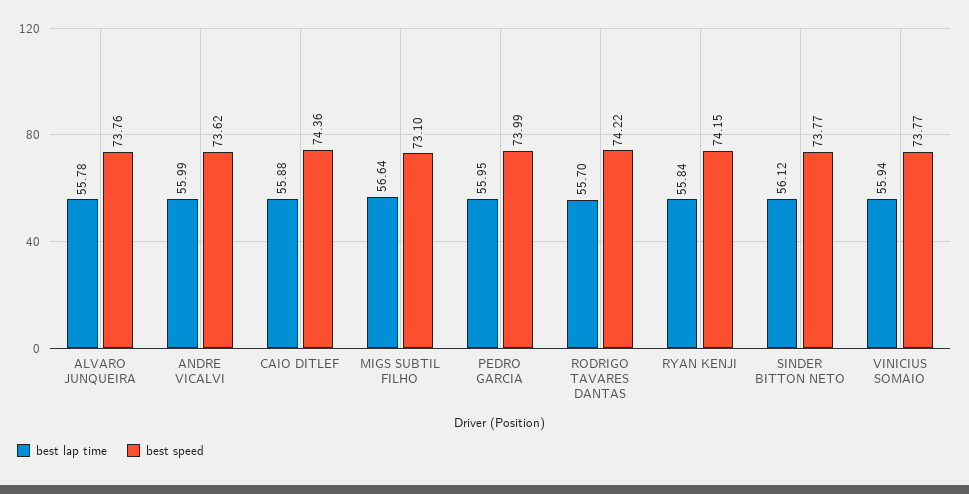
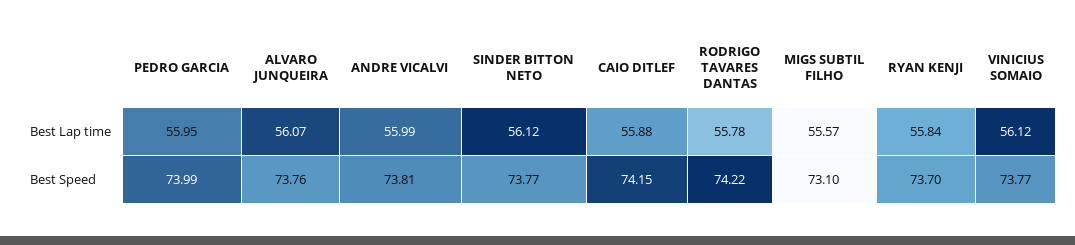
  {
    "best lap time": {
-     "ALVARO JUNQUEIRA": 55.78,
+     "ALVARO JUNQUEIRA": 56.07,
      "ANDRE VICALVI": 55.99,
      "CAIO DITLEF": 55.88,
-     "MIGS SUBTIL FILHO": 56.64,
+     "MIGS SUBTIL FILHO": 55.57,
      "PEDRO GARCIA": 55.95,
-     "RODRIGO TAVARES DANTAS": 55.7,
+     "RODRIGO TAVARES DANTAS": 55.78,
      "RYAN KENJI": 55.84,
      "SINDER BITTON NETO": 56.12,
-     "VINICIUS SOMAIO": 55.94
+     "VINICIUS SOMAIO": 56.12
    },
    "best speed": {
      "ALVARO JUNQUEIRA": 73.76,
-     "ANDRE VICALVI": 73.62,
+     "ANDRE VICALVI": 73.81,
-     "CAIO DITLEF": 74.36,
+     "CAIO DITLEF": 74.15,
      "MIGS SUBTIL FILHO": 73.1,
      "PEDRO GARCIA": 73.99,
      "RODRIGO TAVARES DANTAS": 74.22,
-     "RYAN KENJI": 74.15,
+     "RYAN KENJI": 73.7,
      "SINDER BITTON NETO": 73.77,
      "VINICIUS SOMAIO": 73.77
    }
  }

